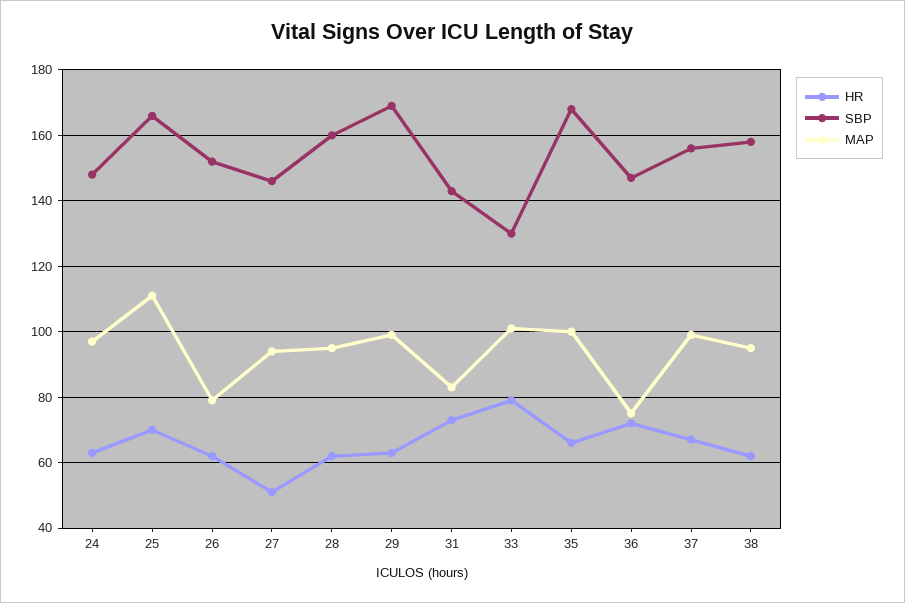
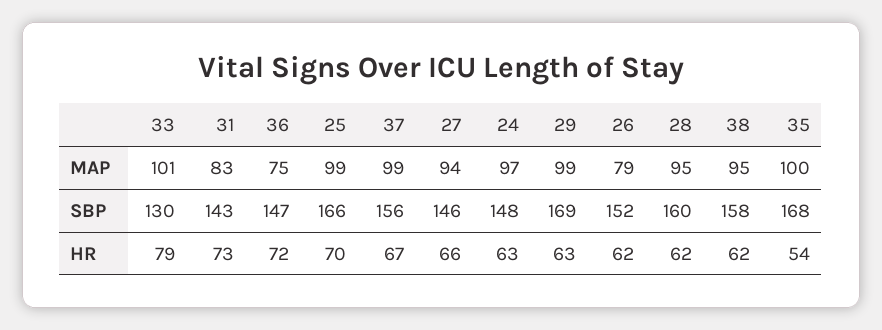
  {
    "HR": {
      "24": 63,
      "25": 70,
      "26": 62,
-     "27": 50,
+     "27": 66,
      "28": 62,
      "29": 63,
      "31": 73,
      "33": 79,
-     "35": 65,
+     "35": 54,
      "36": 72,
      "37": 67,
      "38": 62
    },
    "SBP": {
      "24": 148,
      "25": 166,
      "26": 152,
      "27": 146,
      "28": 160,
      "29": 169,
      "31": 143,
      "33": 130,
      "35": 168,
      "36": 147,
      "37": 156,
      "38": 158
    },
    "MAP": {
      "24": 97,
-     "25": 110,
+     "25": 99,
      "26": 79,
      "27": 94,
      "28": 95,
      "29": 99,
      "31": 83,
      "33": 101,
      "35": 100,
      "36": 75,
      "37": 99,
      "38": 95
    }
  }

